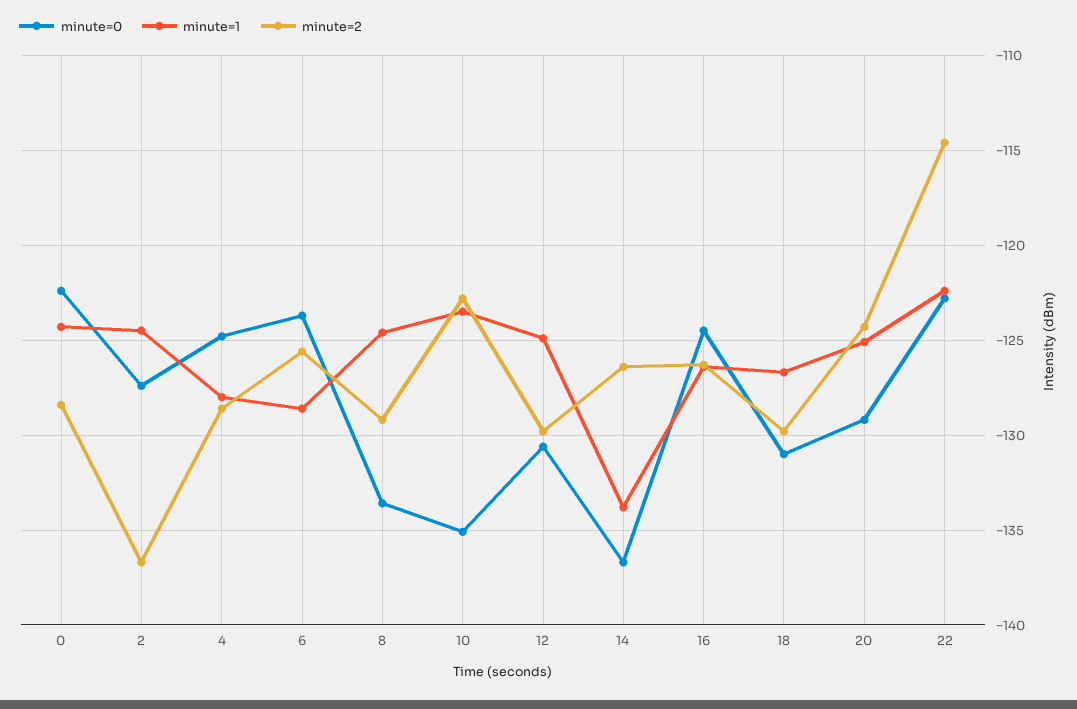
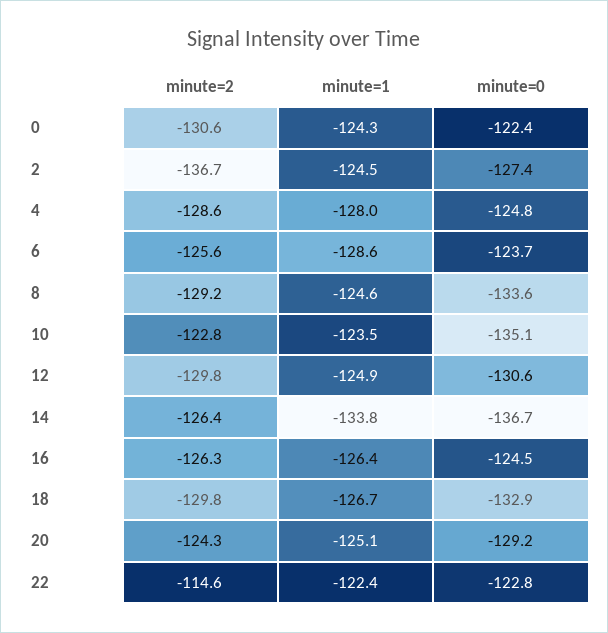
  {
    "minute=0": {
      "0": -122.4,
      "2": -127.4,
      "4": -124.8,
      "6": -123.7,
      "8": -133.6,
      "10": -135.1,
      "12": -130.6,
      "14": -136.7,
      "16": -124.5,
-     "18": -131,
+     "18": -132.9,
      "20": -129.2,
      "22": -122.8
    },
    "minute=1": {
      "0": -124.3,
      "2": -124.5,
      "4": -128,
      "6": -128.6,
      "8": -124.6,
      "10": -123.5,
      "12": -124.9,
      "14": -133.8,
      "16": -126.4,
      "18": -126.7,
      "20": -125.1,
      "22": -122.4
    },
    "minute=2": {
-     "0": -128.5,
+     "0": -130.6,
      "2": -136.7,
      "4": -128.6,
      "6": -125.6,
      "8": -129.2,
      "10": -122.8,
      "12": -129.8,
      "14": -126.4,
      "16": -126.3,
      "18": -129.8,
      "20": -124.3,
      "22": -114.6
    }
  }

